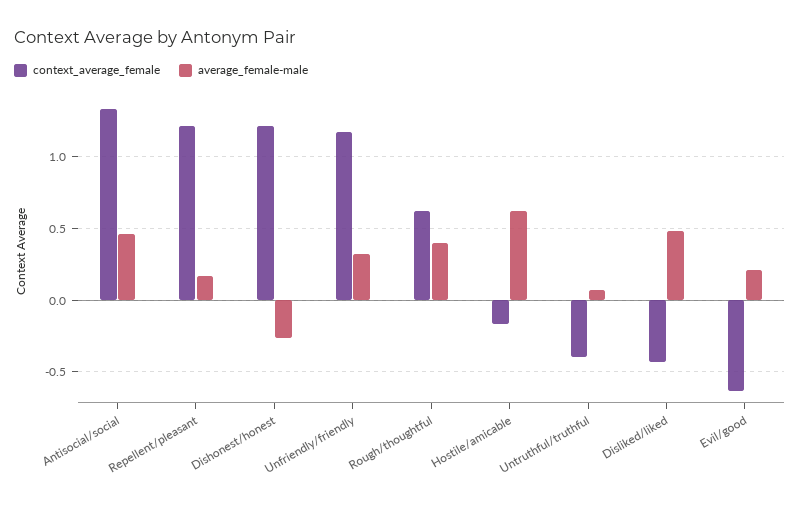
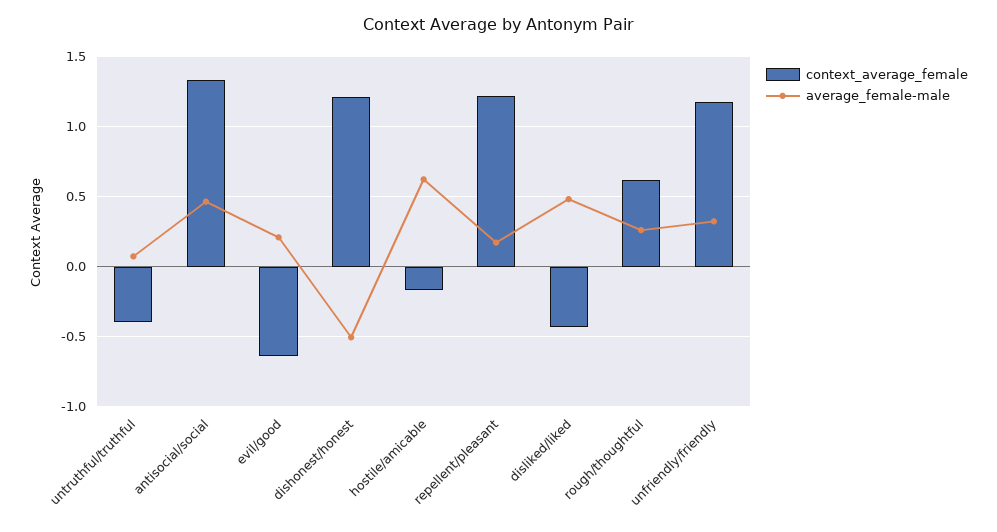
  {
    "context_average_female": {
      "Antisocial/social": 1.35,
      "Repellent/pleasant": 1.2,
      "Dishonest/honest": 1.2,
      "Unfriendly/friendly": 1.15,
      "Rough/thoughtful": 0.6,
      "Hostile/amicable": -0.15,
      "Untruthful/truthful": -0.4,
      "Disliked/liked": -0.45,
      "Evil/good": -0.65
    },
    "average_female-male": {
      "Antisocial/social": 0.45,
      "Repellent/pleasant": 0.15,
-     "Dishonest/honest": -0.25,
+     "Dishonest/honest": -0.5,
      "Unfriendly/friendly": 0.3,
-     "Rough/thoughtful": 0.4,
+     "Rough/thoughtful": 0.25,
      "Hostile/amicable": 0.6,
      "Untruthful/truthful": 0.05,
      "Disliked/liked": 0.5,
      "Evil/good": 0.2
    }
  }

